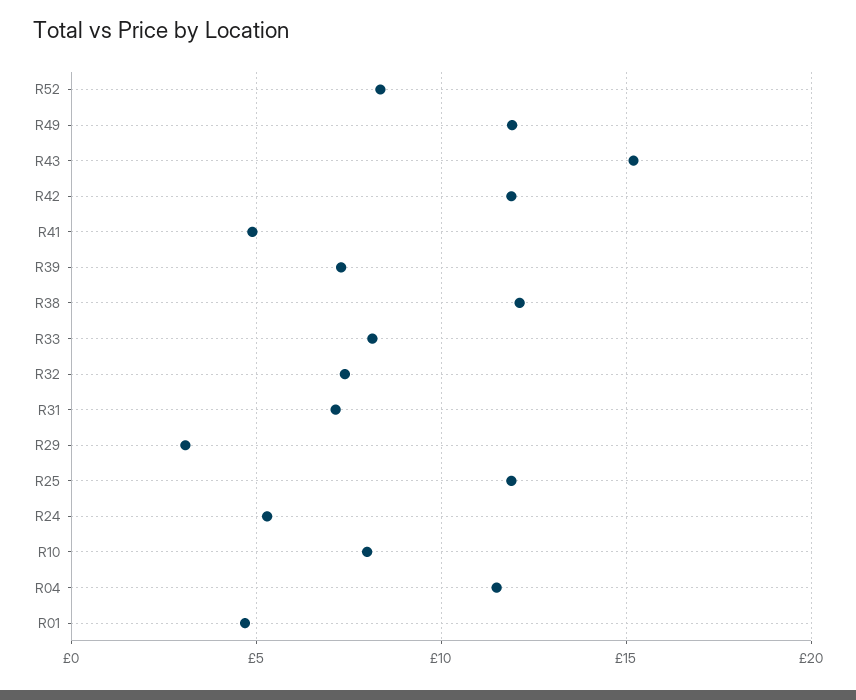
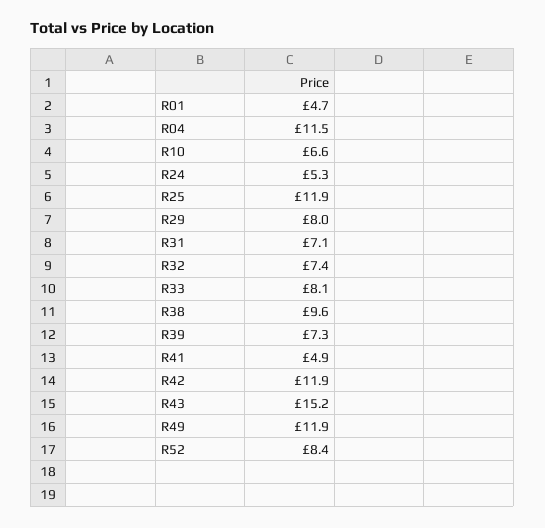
  {
    "R52": 8.4,
    "R49": 11.9,
    "R43": 15.2,
    "R42": 11.9,
    "R41": 4.9,
    "R39": 7.3,
-   "R38": 12,
+   "R38": 9.6,
    "R33": 8.1,
    "R32": 7.4,
    "R31": 7.1,
-   "R29": 3,
+   "R29": 8,
    "R25": 11.9,
    "R24": 5.3,
-   "R10": 8,
+   "R10": 6.6,
    "R04": 11.5,
    "R01": 4.7
  }

